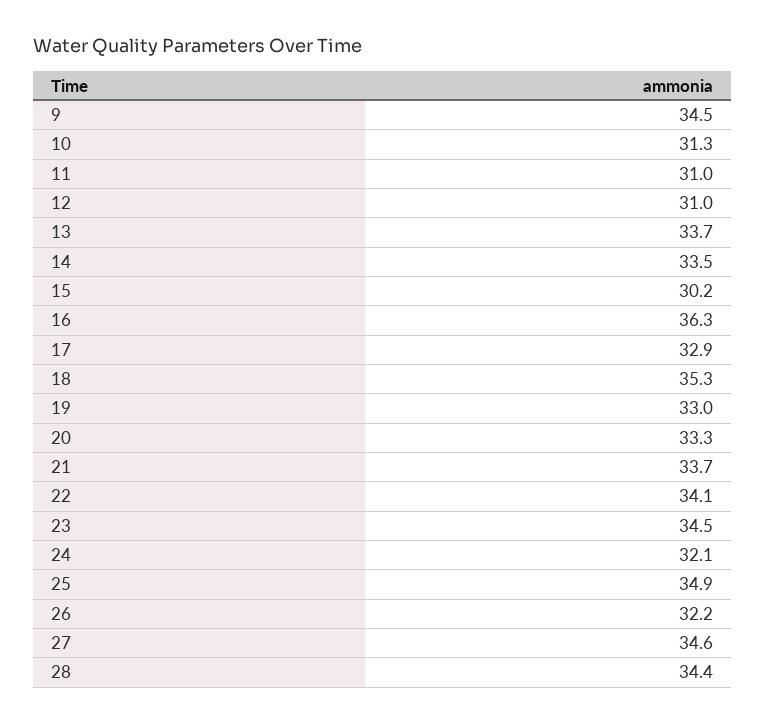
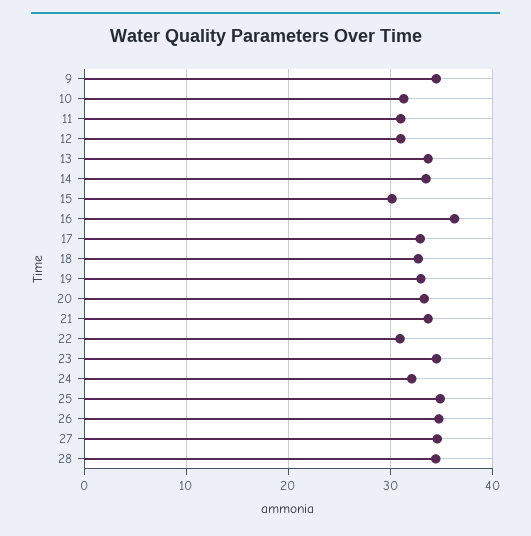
  {
    "9": 34.5,
    "10": 31.3,
    "11": 31,
    "12": 31,
    "13": 33.7,
    "14": 33.5,
    "15": 30.2,
    "16": 36.3,
    "17": 32.9,
-   "18": 35.3,
+   "18": 33,
    "19": 33,
    "20": 33.3,
    "21": 33.7,
-   "22": 34.1,
+   "22": 31,
    "23": 34.5,
    "24": 32.1,
    "25": 34.9,
-   "26": 32.2,
+   "26": 35,
    "27": 34.6,
    "28": 34.4
  }

